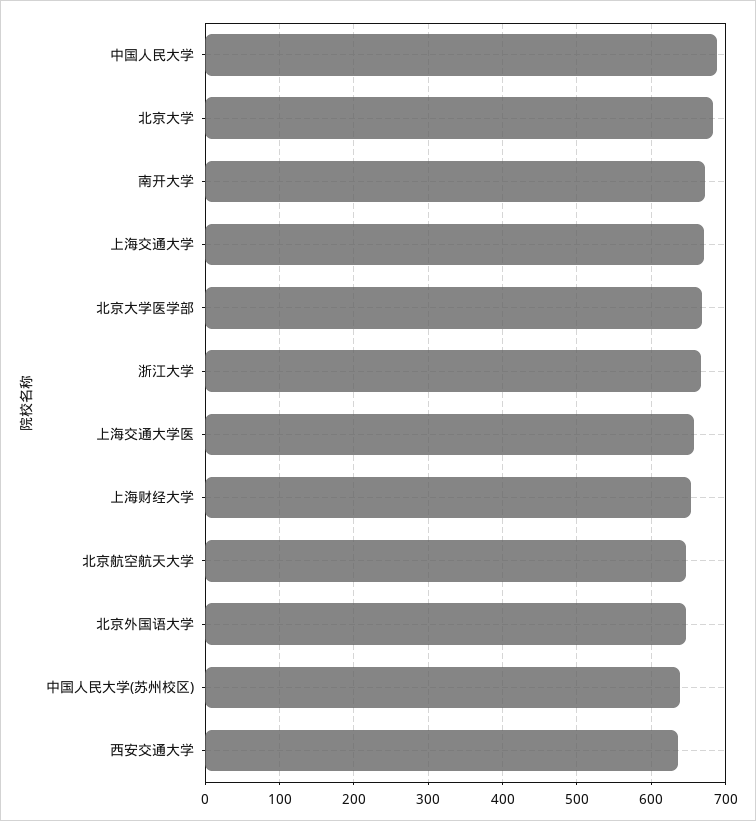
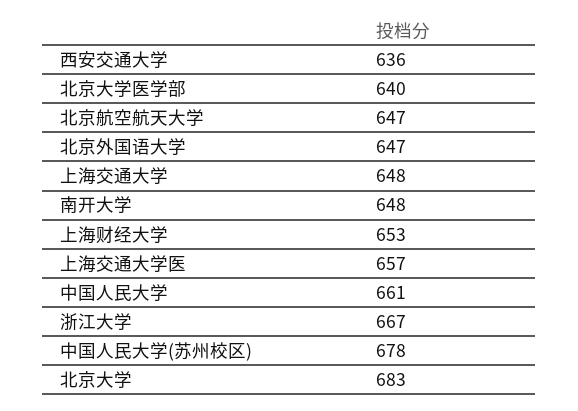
  {
-   "中国人民大学": 690,
+   "中国人民大学": 661,
    "北京大学": 683,
-   "南开大学": 670,
+   "南开大学": 648,
-   "上海交通大学": 670,
+   "上海交通大学": 648,
-   "北京大学医学部": 670,
+   "北京大学医学部": 640,
    "浙江大学": 667,
    "上海交通大学医": 657,
    "上海财经大学": 653,
    "北京航空航天大学": 647,
    "北京外国语大学": 647,
-   "中国人民大学(苏州校区)": 640,
+   "中国人民大学(苏州校区)": 678,
    "西安交通大学": 636
  }

